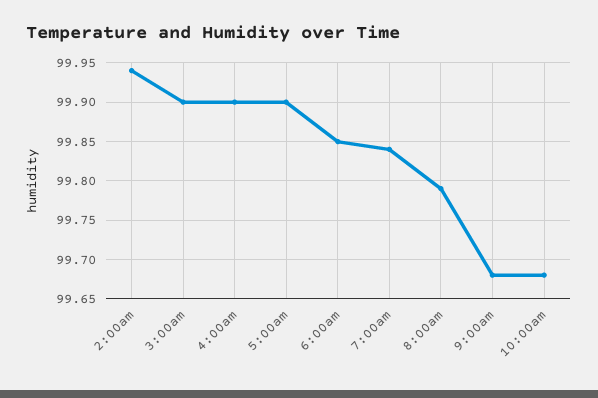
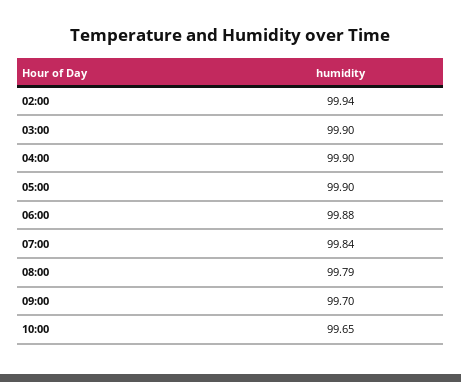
  {
    "2:00am": 99.94,
    "3:00am": 99.9,
    "4:00am": 99.9,
    "5:00am": 99.9,
-   "6:00am": 99.85,
+   "6:00am": 99.88,
    "7:00am": 99.84,
    "8:00am": 99.79,
-   "9:00am": 99.68,
+   "9:00am": 99.7,
-   "10:00am": 99.68
+   "10:00am": 99.65
  }

